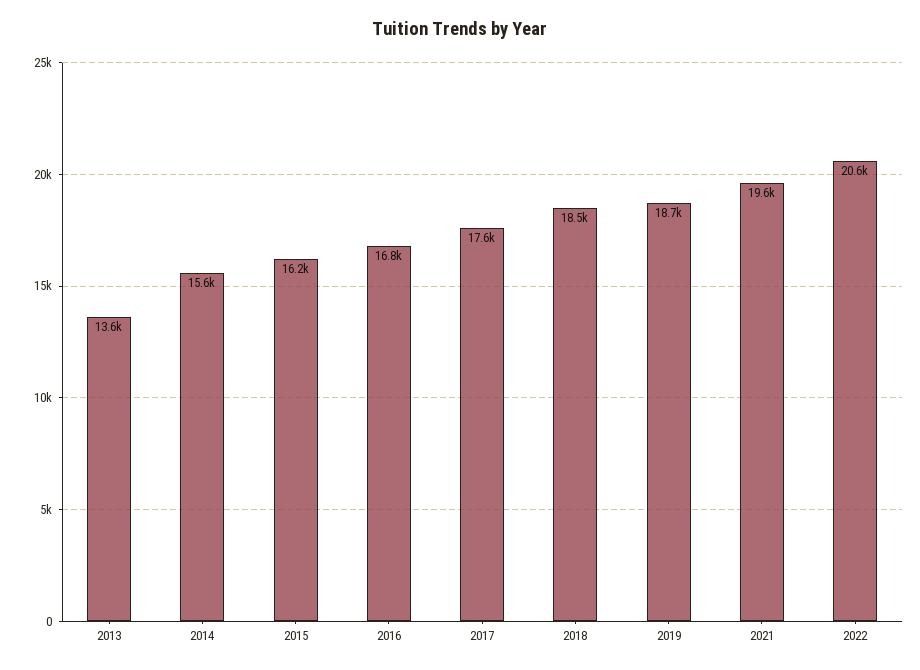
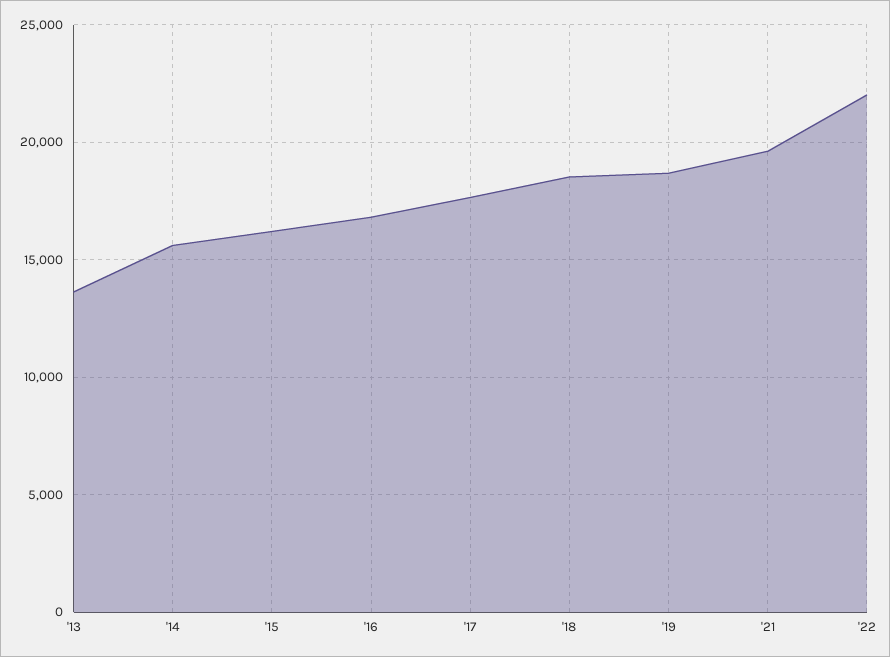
  {
    "2013": 13600,
    "2014": 15600,
    "2015": 16200,
    "2016": 16800,
    "2017": 17600,
    "2018": 18500,
    "2019": 18700,
    "2021": 19600,
-   "2022": 20600
+   "2022": 22000
  }

